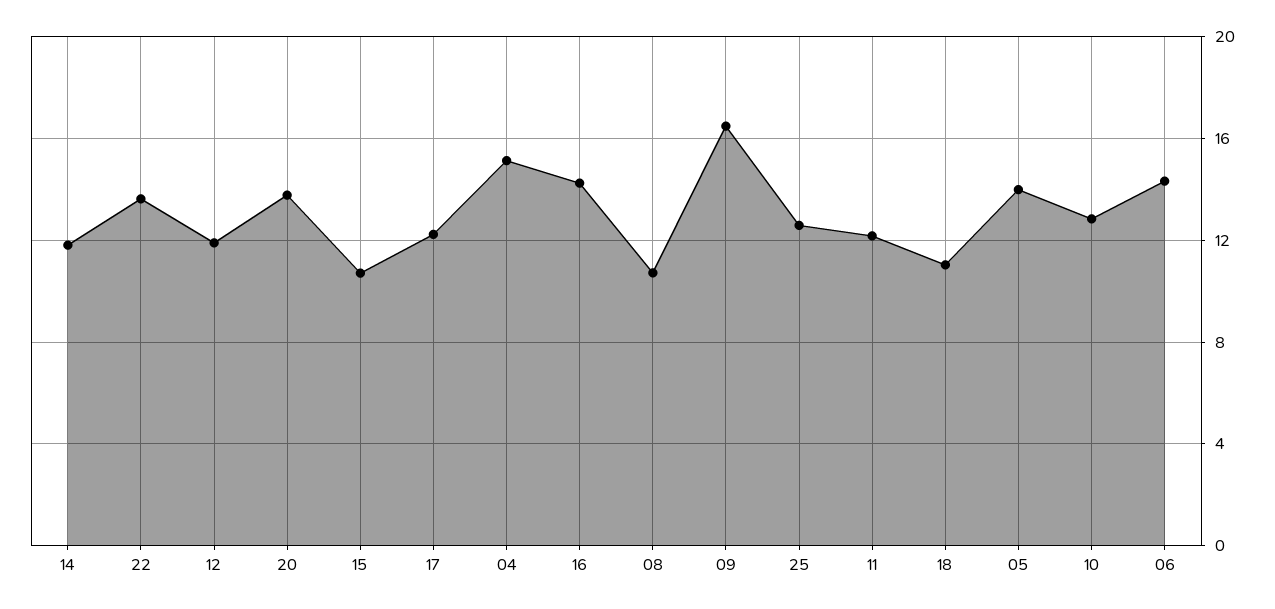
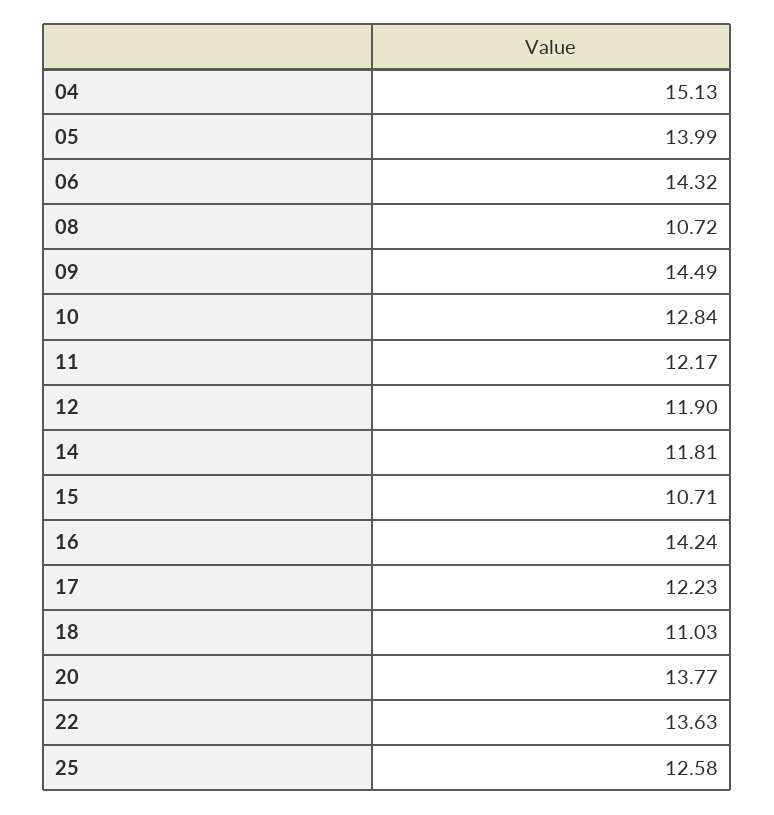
  {
    "14": 11.81,
    "22": 13.63,
    "12": 11.9,
    "20": 13.77,
    "15": 10.71,
    "17": 12.23,
    "04": 15.13,
    "16": 14.24,
    "08": 10.72,
-   "09": 16.5,
+   "09": 14.49,
    "25": 12.58,
    "11": 12.17,
    "18": 11.03,
    "05": 13.99,
    "10": 12.84,
    "06": 14.32
  }

